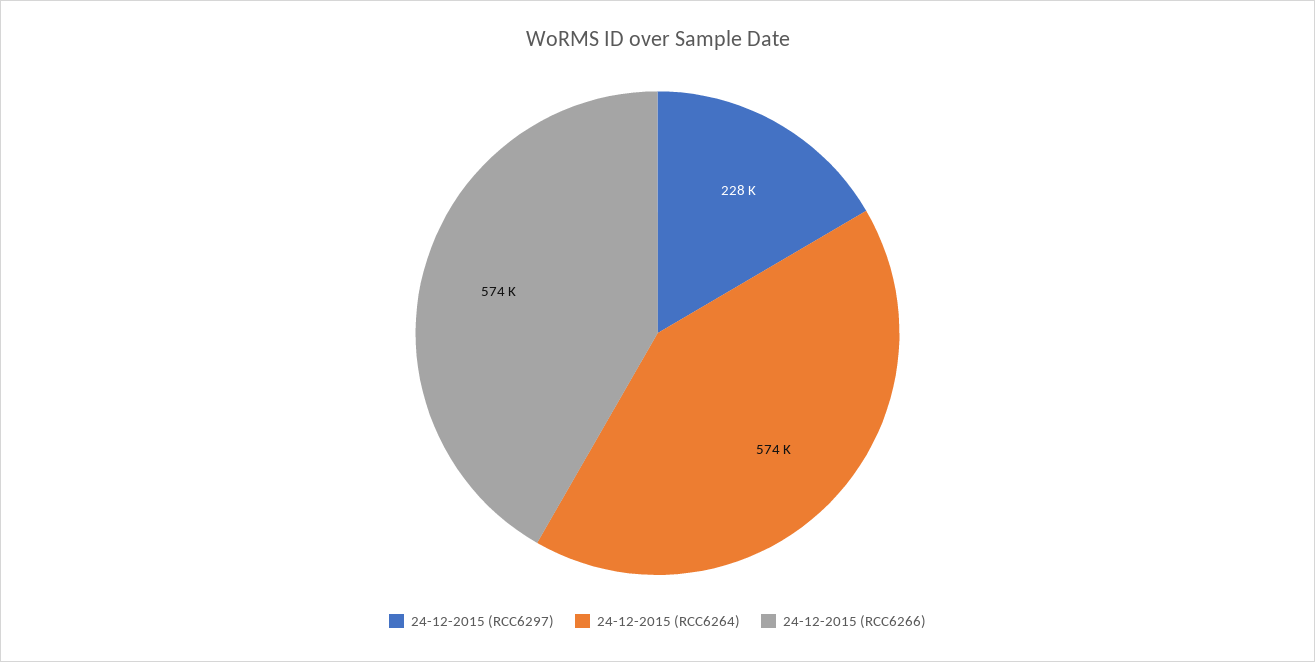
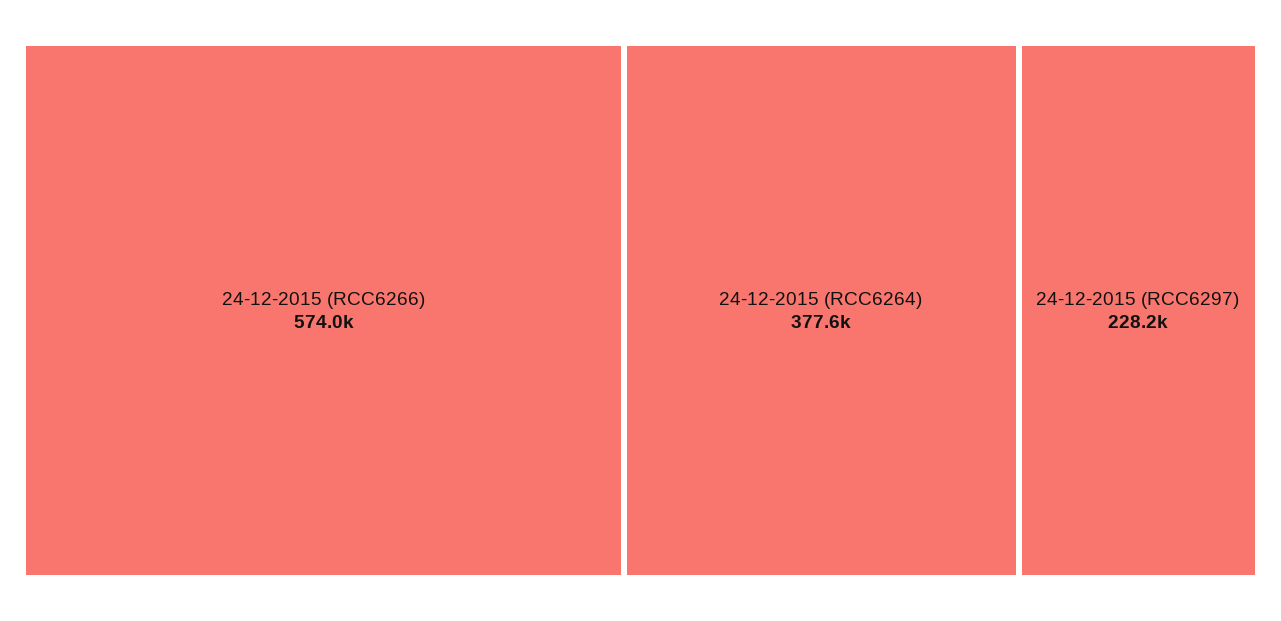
  {
    "24-12-2015 (RCC6297)": 228200,
-   "24-12-2015 (RCC6264)": 574000,
+   "24-12-2015 (RCC6264)": 377600,
    "24-12-2015 (RCC6266)": 574000
  }

